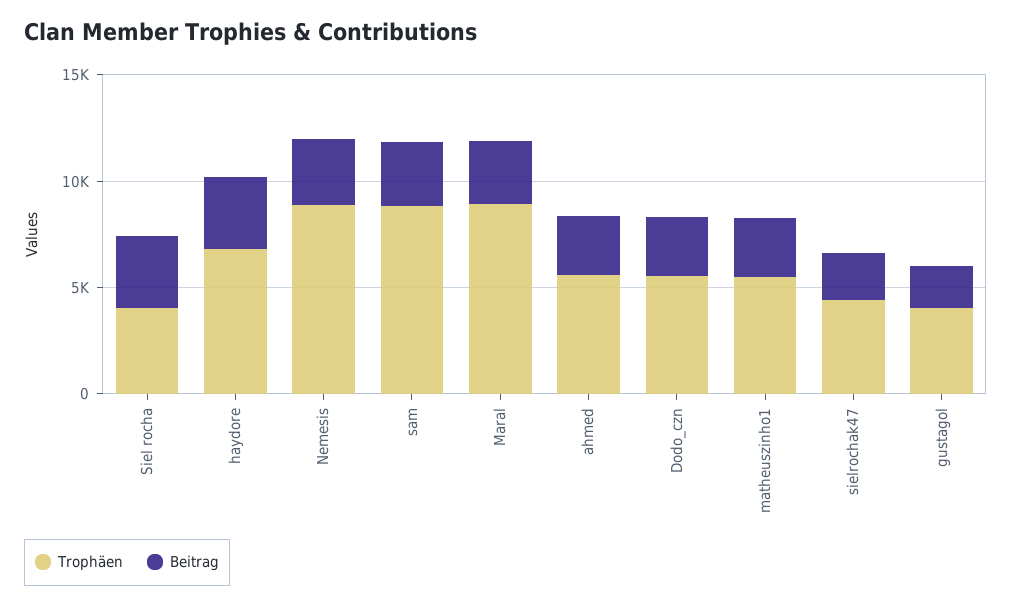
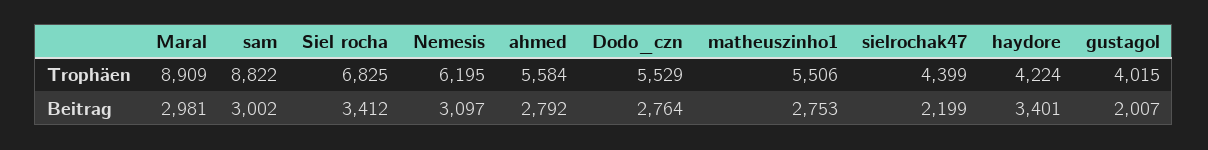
  {
    "Trophäen": {
-     "Siel rocha": 4000,
+     "Siel rocha": 6825,
-     "haydore": 7000,
+     "haydore": 4224,
-     "Nemesis": 9000,
+     "Nemesis": 6195,
      "sam": 8822,
      "Maral": 8909,
      "ahmed": 5584,
      "Dodo_czn": 5529,
      "matheuszinho1": 5506,
      "sielrochak47": 4399,
      "gustagol": 4015
    },
    "Beitrag": {
      "Siel rocha": 3412,
      "haydore": 3401,
      "Nemesis": 3097,
      "sam": 3002,
      "Maral": 2981,
      "ahmed": 2792,
      "Dodo_czn": 2764,
      "matheuszinho1": 2753,
      "sielrochak47": 2199,
      "gustagol": 2007
    }
  }

